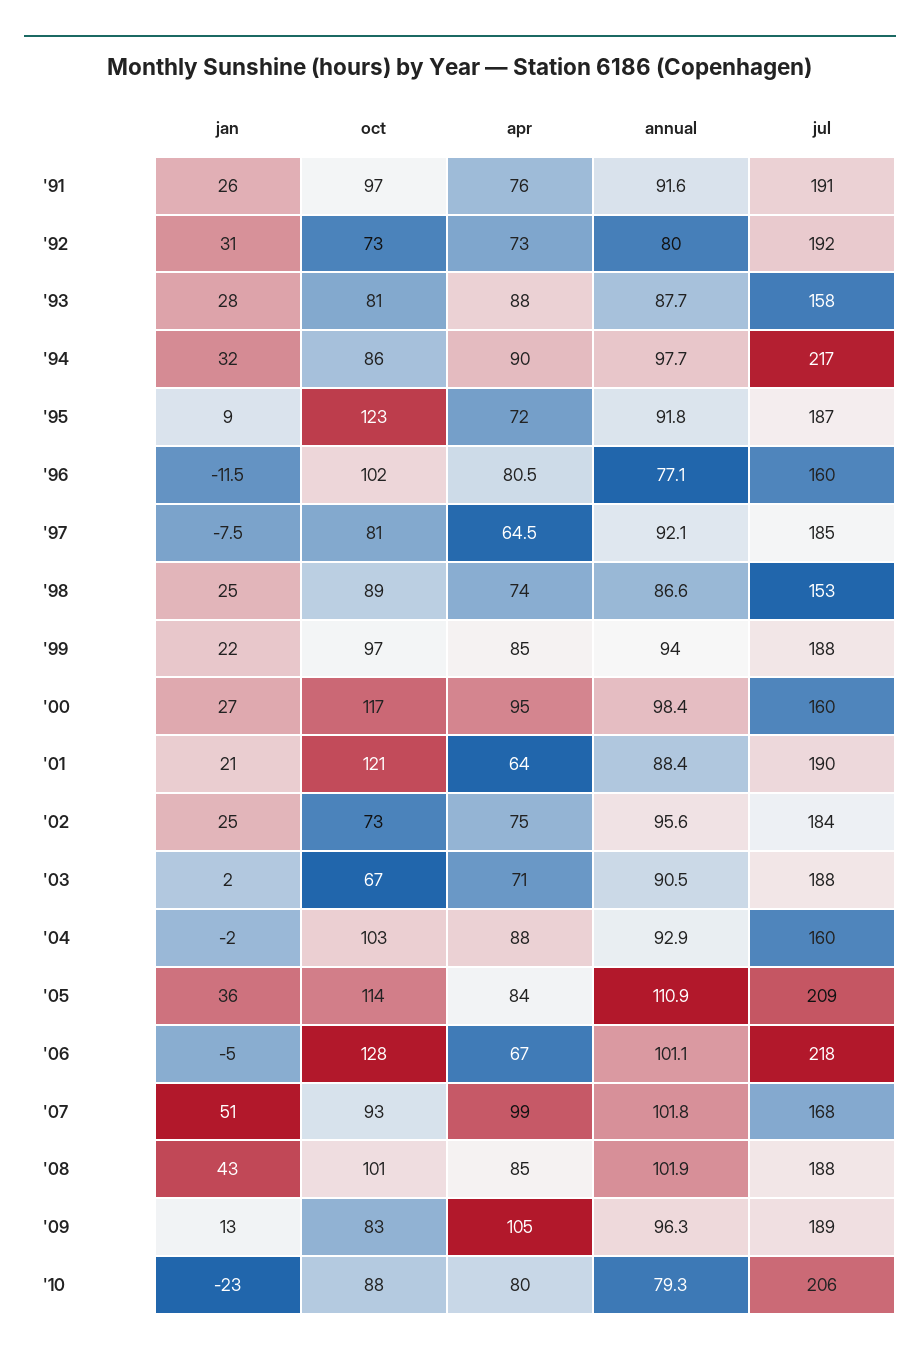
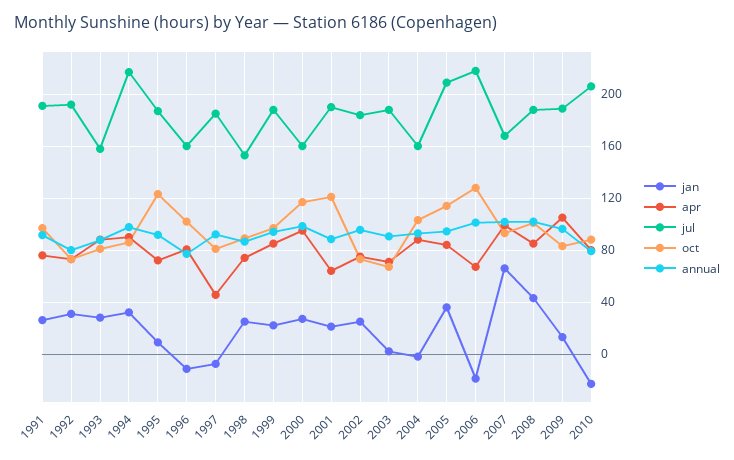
  {
    "jan": {
      "'91": 26,
      "'92": 31,
      "'93": 28,
      "'94": 32,
      "'95": 9,
      "'96": -11.5,
      "'97": -7.5,
      "'98": 25,
      "'99": 22,
      "'00": 27,
      "'01": 21,
      "'02": 25,
      "'03": 2,
      "'04": -2,
      "'05": 36,
-     "'06": -5,
+     "'06": -20,
-     "'07": 51,
+     "'07": 65,
      "'08": 43,
      "'09": 13,
      "'10": -23
    },
    "oct": {
      "'91": 97,
      "'92": 73,
      "'93": 81,
      "'94": 86,
      "'95": 123,
      "'96": 102,
      "'97": 81,
      "'98": 89,
      "'99": 97,
      "'00": 117,
      "'01": 121,
      "'02": 73,
      "'03": 67,
      "'04": 103,
      "'05": 114,
      "'06": 128,
      "'07": 93,
      "'08": 101,
      "'09": 83,
      "'10": 88
    },
    "apr": {
      "'91": 76,
      "'92": 73,
      "'93": 88,
      "'94": 90,
      "'95": 72,
      "'96": 80.5,
-     "'97": 64.5,
+     "'97": 45,
      "'98": 74,
      "'99": 85,
      "'00": 95,
      "'01": 64,
      "'02": 75,
      "'03": 71,
      "'04": 88,
      "'05": 84,
      "'06": 67,
      "'07": 99,
      "'08": 85,
      "'09": 105,
      "'10": 80
    },
    "annual": {
      "'91": 91.6,
      "'92": 80,
      "'93": 87.7,
      "'94": 97.7,
      "'95": 91.8,
      "'96": 77.1,
      "'97": 92.1,
      "'98": 86.6,
      "'99": 94,
      "'00": 98.4,
      "'01": 88.4,
      "'02": 95.6,
      "'03": 90.5,
      "'04": 92.9,
-     "'05": 110.9,
+     "'05": 95,
      "'06": 101.1,
      "'07": 101.8,
      "'08": 101.9,
      "'09": 96.3,
      "'10": 79.3
    },
    "jul": {
      "'91": 191,
      "'92": 192,
      "'93": 158,
      "'94": 217,
      "'95": 187,
      "'96": 160,
      "'97": 185,
      "'98": 153,
      "'99": 188,
      "'00": 160,
      "'01": 190,
      "'02": 184,
      "'03": 188,
      "'04": 160,
      "'05": 209,
      "'06": 218,
      "'07": 168,
      "'08": 188,
      "'09": 189,
      "'10": 206
    }
  }

